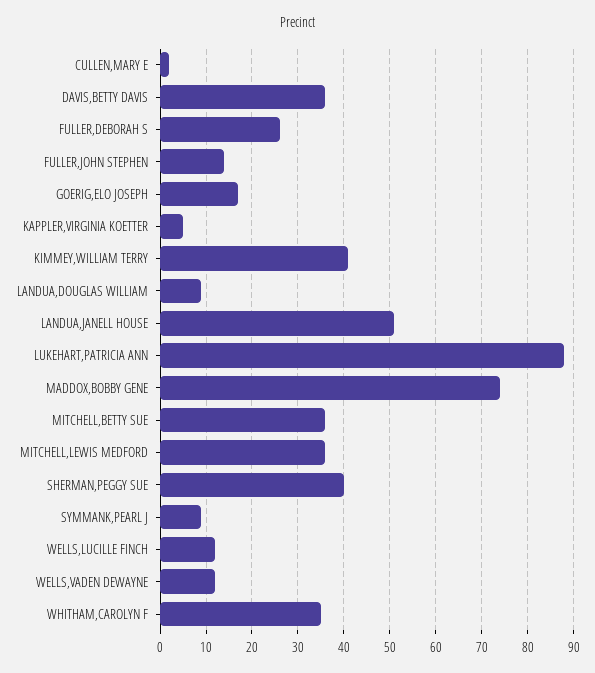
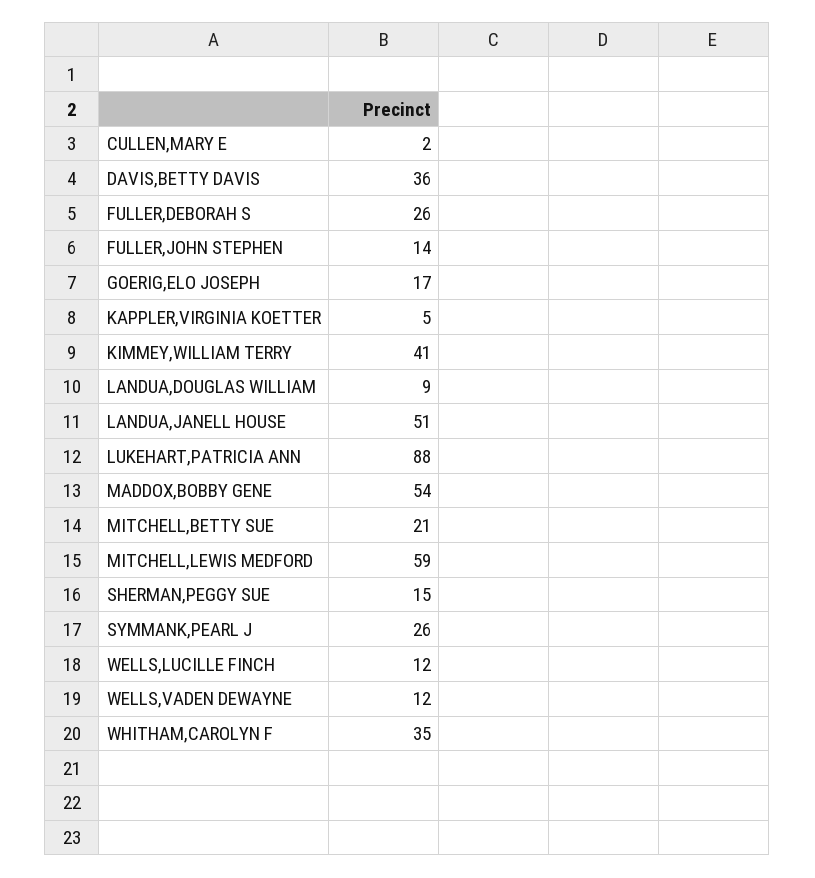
  {
    "CULLEN,MARY E": 2,
    "DAVIS,BETTY DAVIS": 36,
    "FULLER,DEBORAH S": 26,
    "FULLER,JOHN STEPHEN": 14,
    "GOERIG,ELO JOSEPH": 17,
    "KAPPLER,VIRGINIA KOETTER": 5,
    "KIMMEY,WILLIAM TERRY": 41,
    "LANDUA,DOUGLAS WILLIAM": 9,
    "LANDUA,JANELL HOUSE": 51,
    "LUKEHART,PATRICIA ANN": 88,
-   "MADDOX,BOBBY GENE": 75,
+   "MADDOX,BOBBY GENE": 54,
-   "MITCHELL,BETTY SUE": 35,
+   "MITCHELL,BETTY SUE": 21,
-   "MITCHELL,LEWIS MEDFORD": 35,
+   "MITCHELL,LEWIS MEDFORD": 59,
-   "SHERMAN,PEGGY SUE": 40,
+   "SHERMAN,PEGGY SUE": 15,
-   "SYMMANK,PEARL J": 10,
+   "SYMMANK,PEARL J": 26,
    "WELLS,LUCILLE FINCH": 12,
    "WELLS,VADEN DEWAYNE": 12,
    "WHITHAM,CAROLYN F": 35
  }

